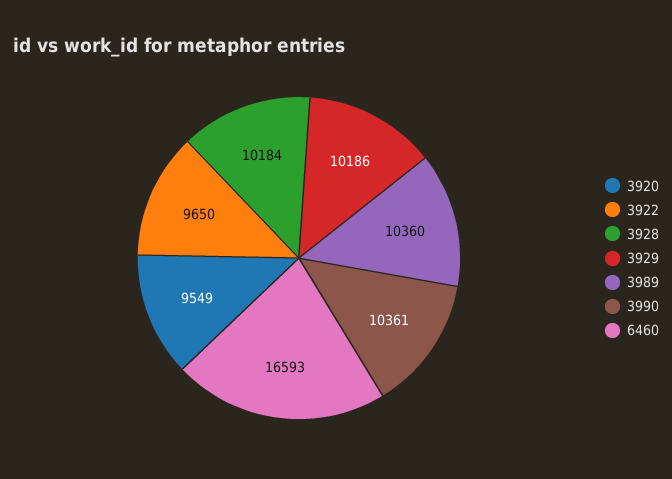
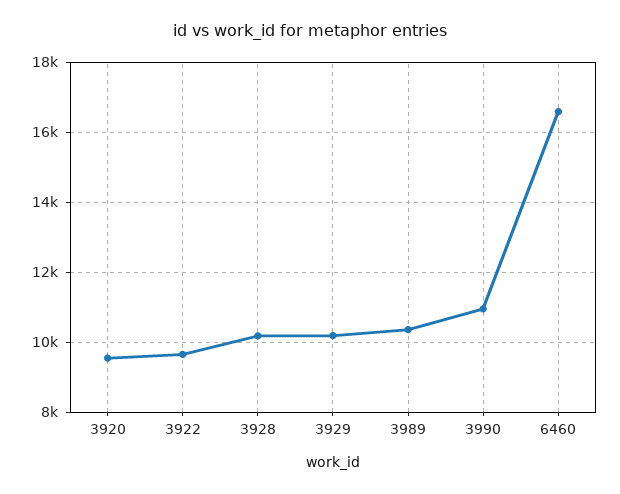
  {
    "3920": 9549,
    "3922": 9650,
    "3928": 10184,
    "3929": 10186,
    "3989": 10360,
-   "3990": 10361,
+   "3990": 11000,
    "6460": 16593
  }

